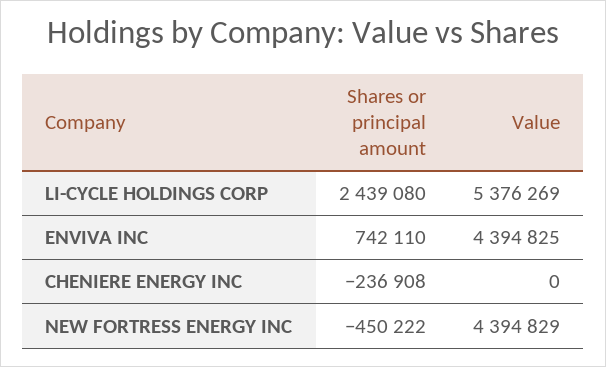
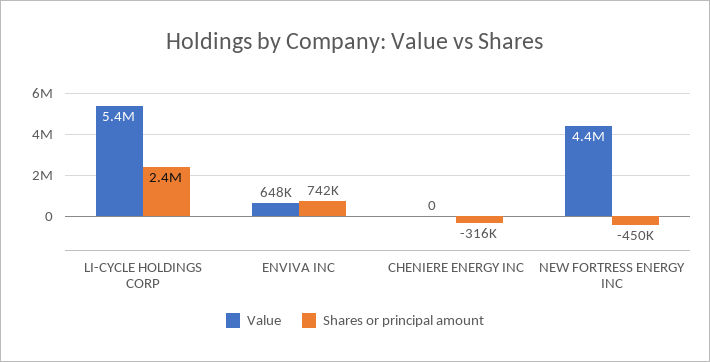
  {
    "Shares or principal amount": {
      "LI-CYCLE HOLDINGS CORP": 2439080,
      "ENVIVA INC": 742110,
-     "CHENIERE ENERGY INC": -236908,
+     "CHENIERE ENERGY INC": -316000,
      "NEW FORTRESS ENERGY INC": -450222
    },
    "Value": {
      "LI-CYCLE HOLDINGS CORP": 5376269,
-     "ENVIVA INC": 4394825,
+     "ENVIVA INC": 648000,
      "CHENIERE ENERGY INC": 0,
      "NEW FORTRESS ENERGY INC": 4394829
    }
  }

